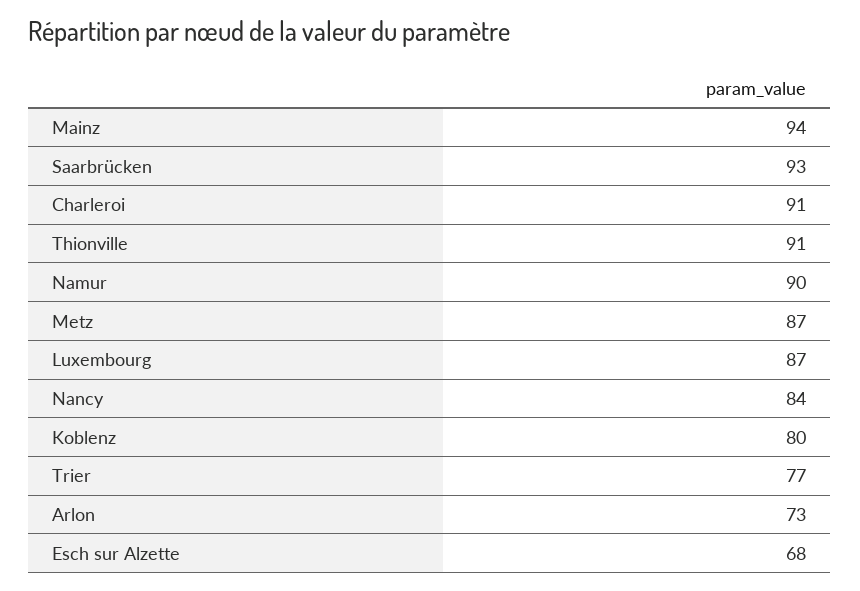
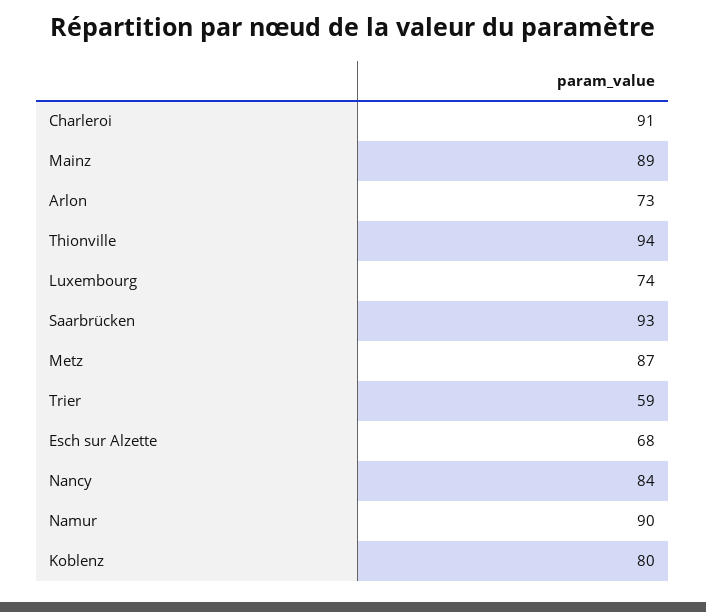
  {
-   "Mainz": 94,
+   "Mainz": 89,
    "Saarbrücken": 93,
    "Charleroi": 91,
-   "Thionville": 91,
+   "Thionville": 94,
    "Namur": 90,
    "Metz": 87,
-   "Luxembourg": 87,
+   "Luxembourg": 74,
    "Nancy": 84,
    "Koblenz": 80,
-   "Trier": 77,
+   "Trier": 59,
    "Arlon": 73,
    "Esch sur Alzette": 68
  }

